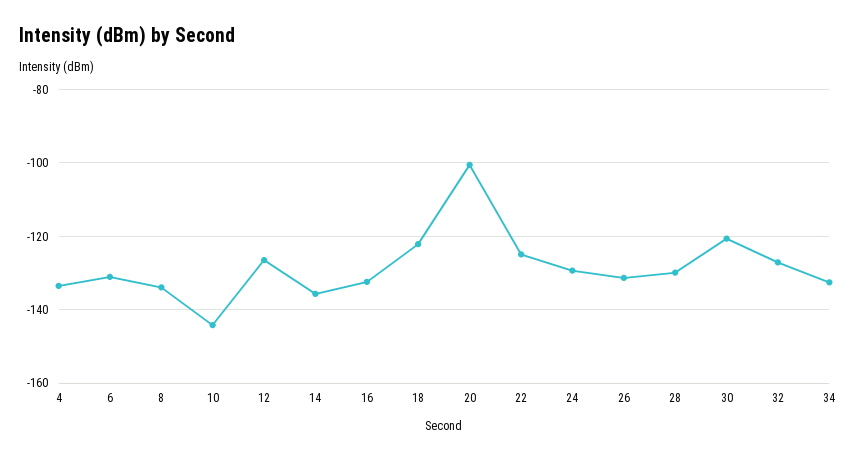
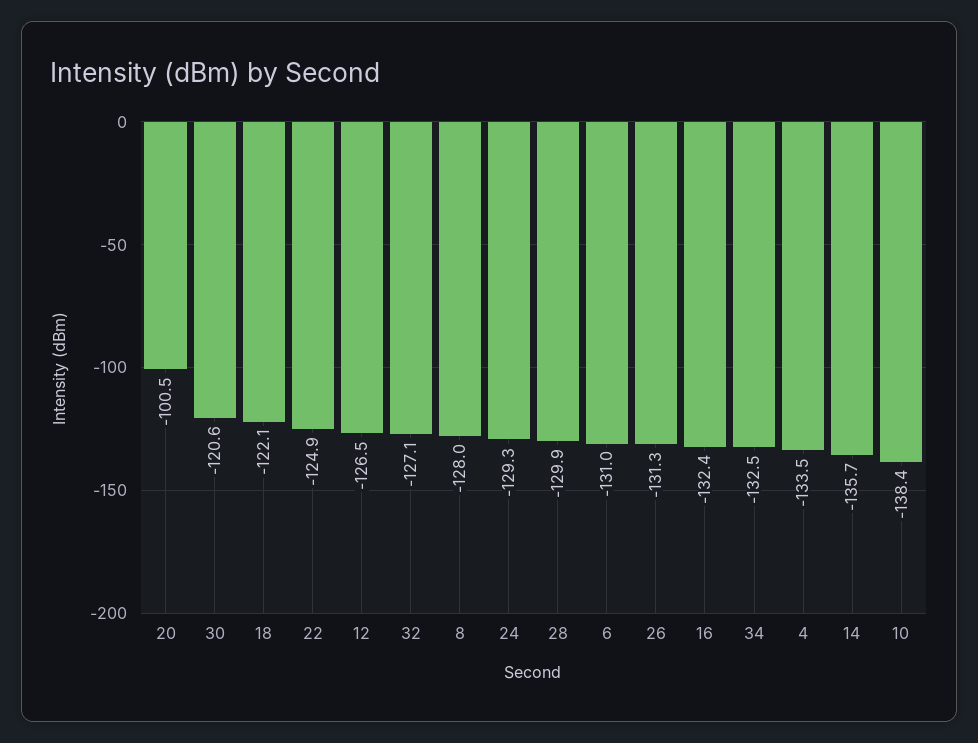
  {
    "4": -133.5,
    "6": -131,
-   "8": -134,
+   "8": -128,
-   "10": -144,
+   "10": -138.4,
    "12": -126.5,
    "14": -135.7,
    "16": -132.4,
    "18": -122.1,
    "20": -100.5,
    "22": -124.9,
    "24": -129.3,
    "26": -131.3,
    "28": -129.9,
    "30": -120.6,
    "32": -127.1,
    "34": -132.5
  }

